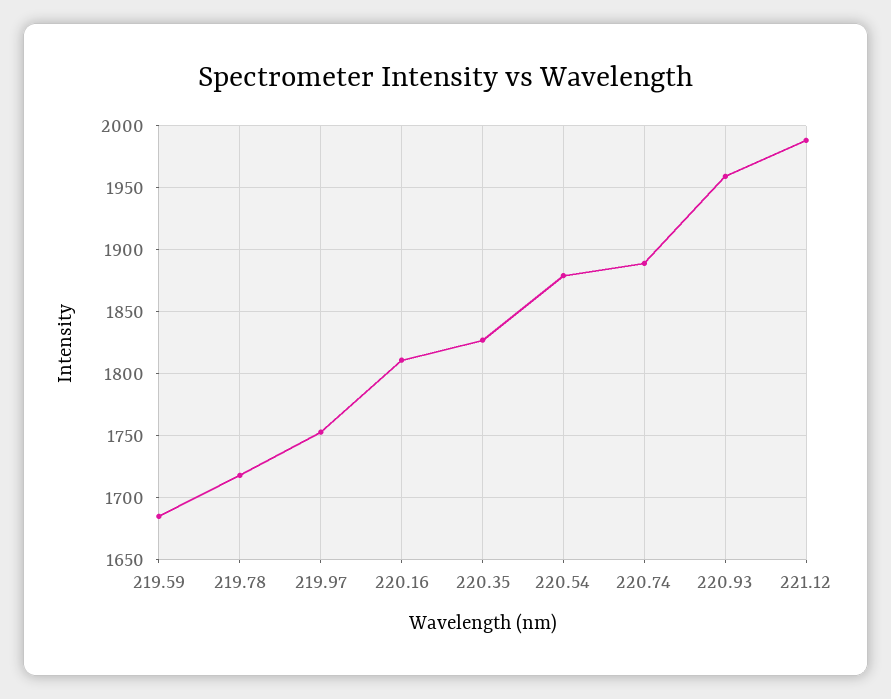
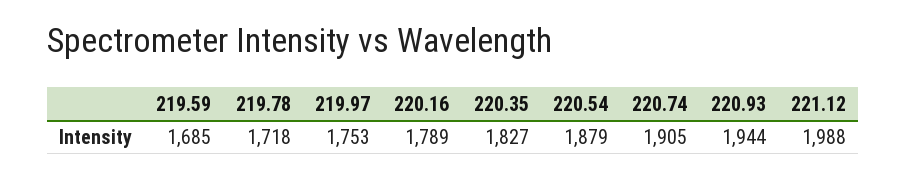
  {
    "219.59": 1685,
    "219.78": 1718,
    "219.97": 1753,
-   "220.16": 1810,
+   "220.16": 1789,
    "220.35": 1827,
    "220.54": 1879,
-   "220.74": 1890,
+   "220.74": 1905,
-   "220.93": 1960,
+   "220.93": 1944,
    "221.12": 1988
  }

